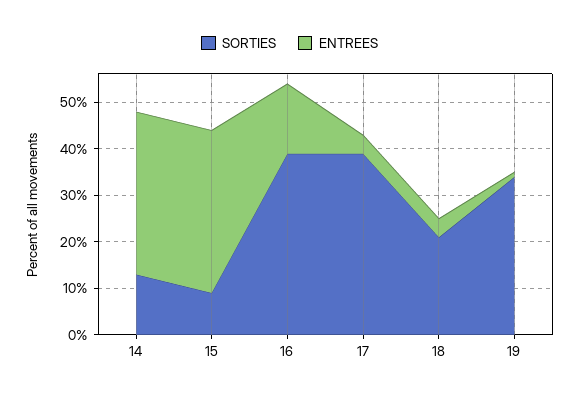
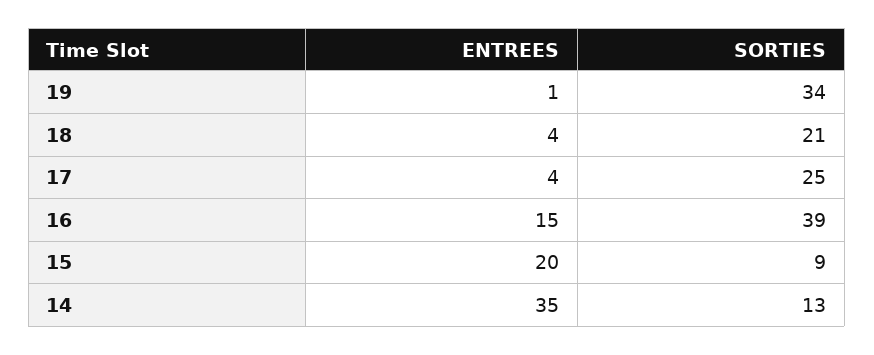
  {
    "SORTIES": {
      "14": 13,
      "15": 9,
      "16": 39,
-     "17": 40,
+     "17": 25,
      "18": 21,
      "19": 34
    },
    "ENTREES": {
      "14": 35,
-     "15": 35,
+     "15": 20,
      "16": 15,
      "17": 4,
      "18": 4,
      "19": 1
    }
  }

